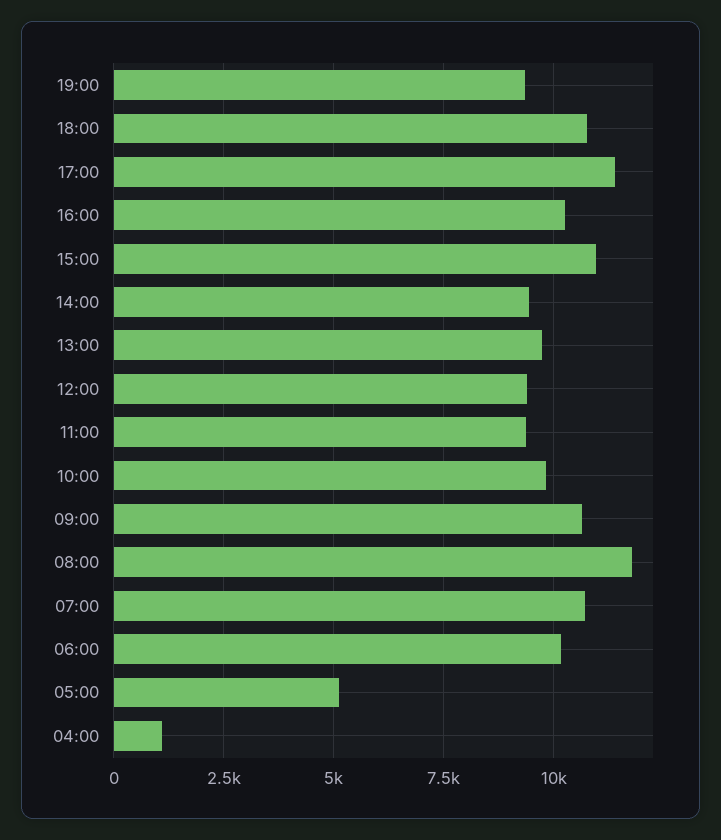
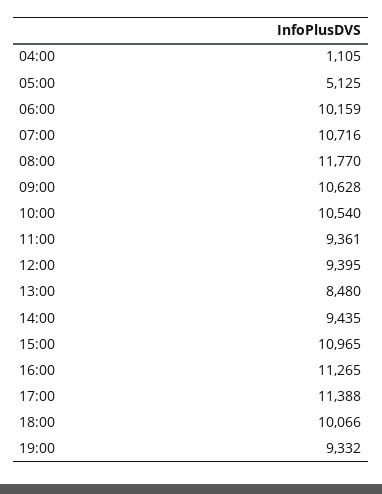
  {
    "19:00": 9332,
-   "18:00": 10750,
+   "18:00": 10066,
    "17:00": 11388,
-   "16:00": 10250,
+   "16:00": 11265,
    "15:00": 10965,
    "14:00": 9435,
-   "13:00": 9750,
+   "13:00": 8480,
    "12:00": 9395,
    "11:00": 9361,
-   "10:00": 9750,
+   "10:00": 10540,
    "09:00": 10628,
    "08:00": 11770,
    "07:00": 10716,
    "06:00": 10159,
    "05:00": 5125,
    "04:00": 1105
  }

